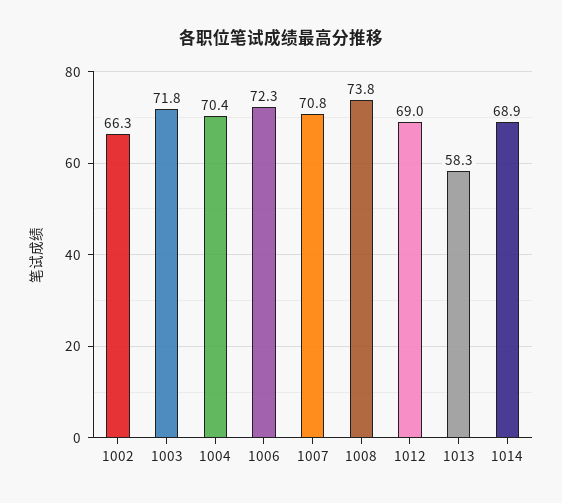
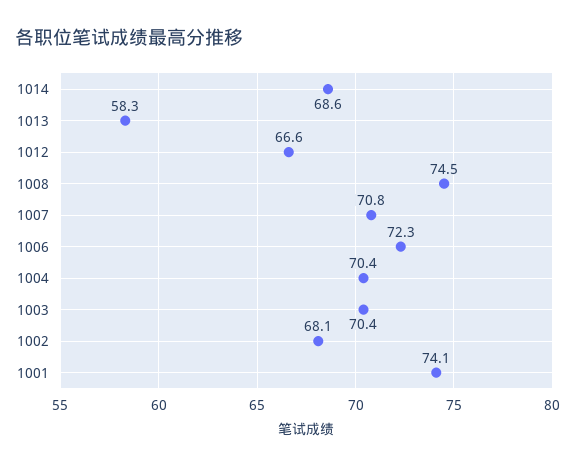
  {
-   "1002": 66.3,
+   "1002": 68.1,
-   "1003": 71.8,
+   "1003": 70.4,
    "1004": 70.4,
    "1006": 72.3,
    "1007": 70.8,
-   "1008": 73.8,
+   "1008": 74.5,
-   "1012": 69,
+   "1012": 66.6,
    "1013": 58.3,
-   "1014": 68.9
+   "1014": 68.6,
+   "1001": 74.1
  }

